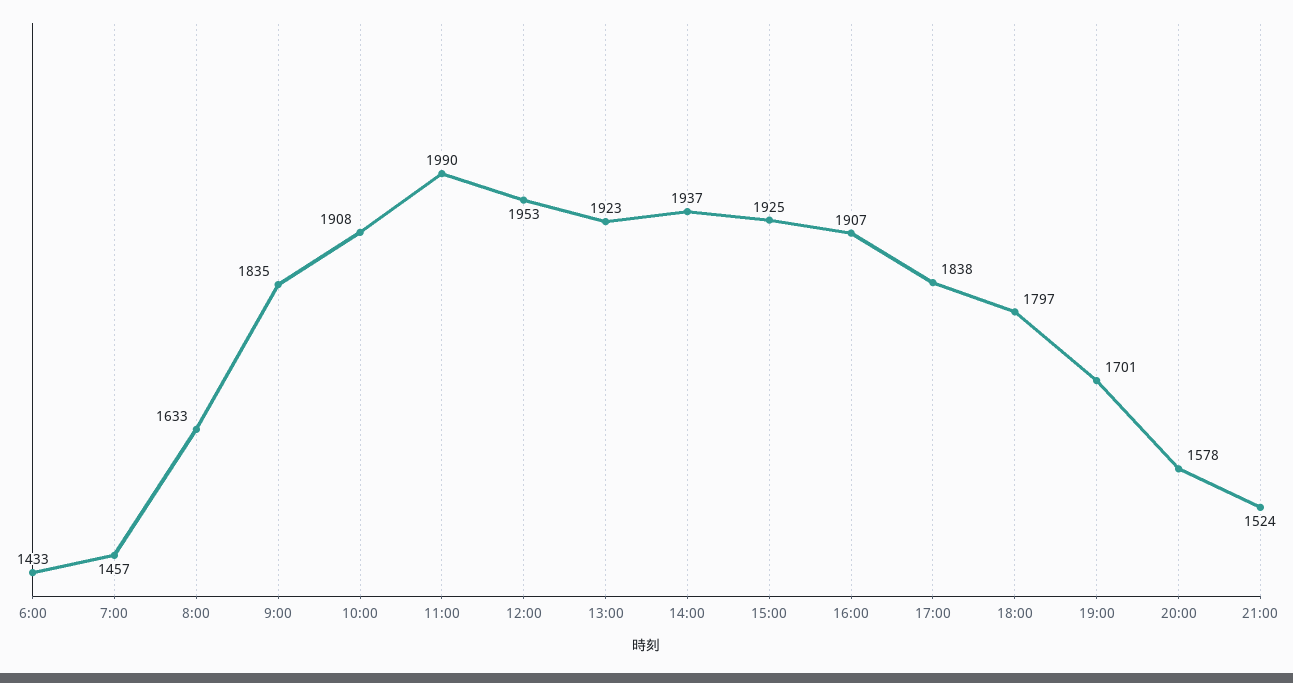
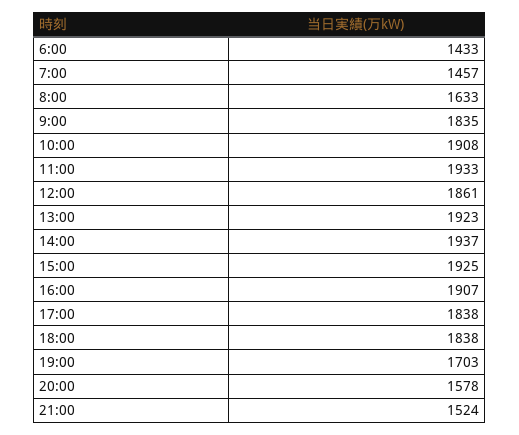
  {
    "6:00": 1433,
    "7:00": 1457,
    "8:00": 1633,
    "9:00": 1835,
    "10:00": 1908,
-   "11:00": 1990,
+   "11:00": 1933,
-   "12:00": 1953,
+   "12:00": 1861,
    "13:00": 1923,
    "14:00": 1937,
    "15:00": 1925,
    "16:00": 1907,
    "17:00": 1838,
-   "18:00": 1797,
+   "18:00": 1838,
-   "19:00": 1701,
+   "19:00": 1703,
    "20:00": 1578,
    "21:00": 1524
  }

